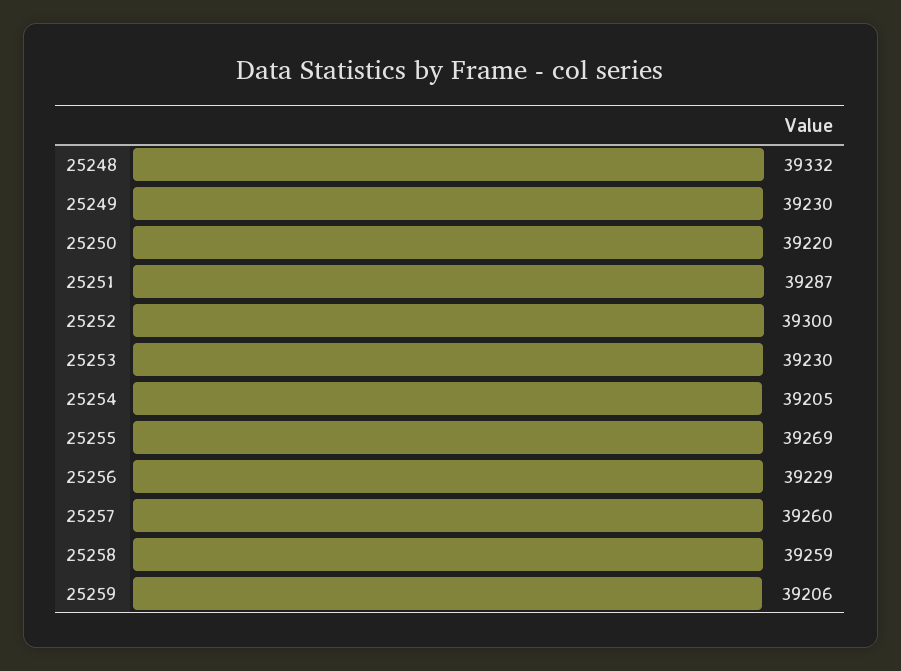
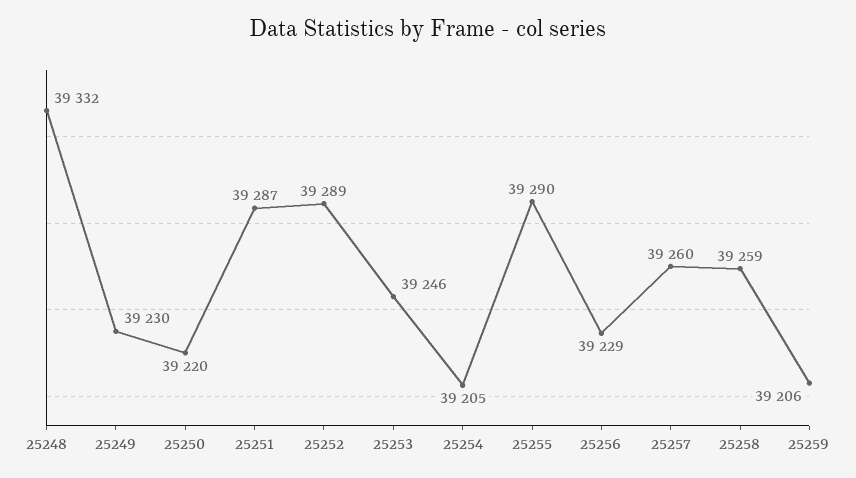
  {
    "25248": 39332,
    "25249": 39230,
    "25250": 39220,
    "25251": 39287,
-   "25252": 39300,
+   "25252": 39289,
-   "25253": 39230,
+   "25253": 39246,
    "25254": 39205,
-   "25255": 39269,
+   "25255": 39290,
    "25256": 39229,
    "25257": 39260,
    "25258": 39259,
    "25259": 39206
  }

